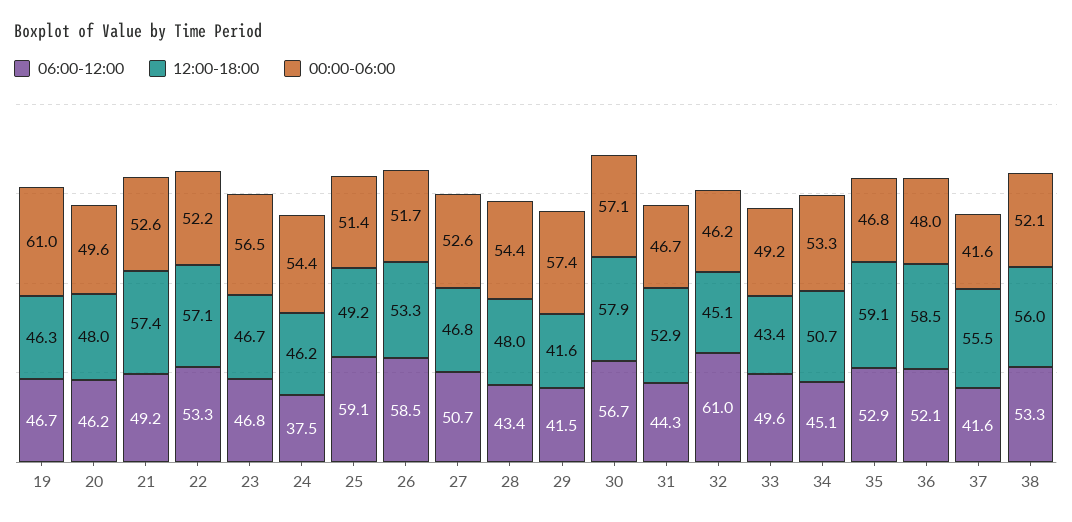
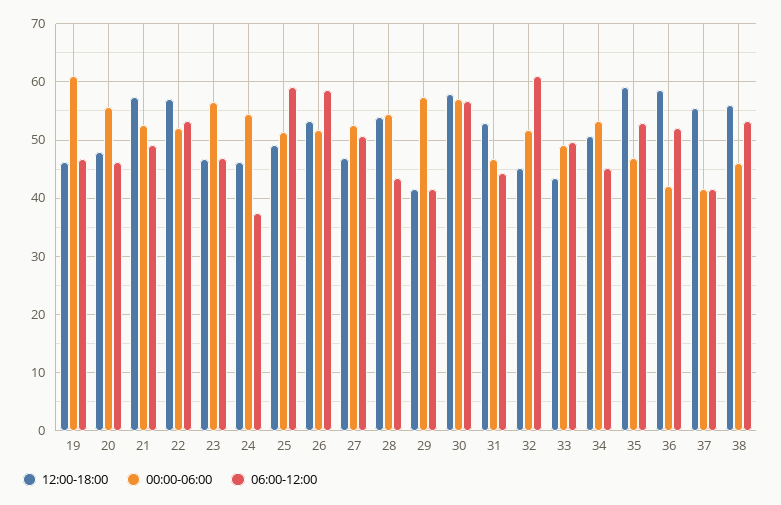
  {
    "06:00-12:00": {
      "19": 46.7,
      "20": 46.2,
      "21": 49.2,
      "22": 53.3,
      "23": 46.8,
      "24": 37.5,
      "25": 59.1,
      "26": 58.5,
      "27": 50.7,
      "28": 43.4,
      "29": 41.5,
      "30": 56.7,
      "31": 44.3,
      "32": 61,
      "33": 49.6,
      "34": 45.1,
      "35": 52.9,
      "36": 52.1,
      "37": 41.6,
      "38": 53.3
    },
    "12:00-18:00": {
      "19": 46.3,
      "20": 48,
      "21": 57.4,
      "22": 57.1,
      "23": 46.7,
      "24": 46.2,
      "25": 49.2,
      "26": 53.3,
      "27": 46.8,
-     "28": 48,
+     "28": 54,
      "29": 41.6,
      "30": 57.9,
      "31": 52.9,
      "32": 45.1,
      "33": 43.4,
      "34": 50.7,
      "35": 59.1,
      "36": 58.5,
      "37": 55.5,
      "38": 56
    },
    "00:00-06:00": {
      "19": 61,
-     "20": 49.6,
+     "20": 56,
      "21": 52.6,
      "22": 52.2,
      "23": 56.5,
      "24": 54.4,
      "25": 51.4,
      "26": 51.7,
      "27": 52.6,
      "28": 54.4,
      "29": 57.4,
      "30": 57.1,
      "31": 46.7,
-     "32": 46.2,
+     "32": 52,
      "33": 49.2,
      "34": 53.3,
      "35": 46.8,
-     "36": 48,
+     "36": 42,
      "37": 41.6,
-     "38": 52.1
+     "38": 46
    }
  }

